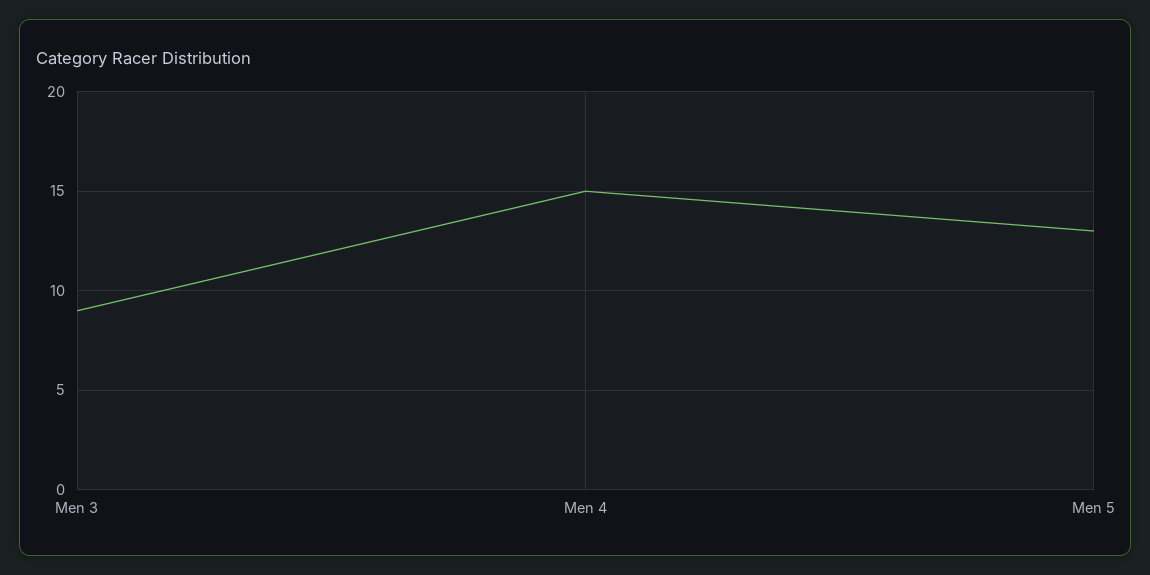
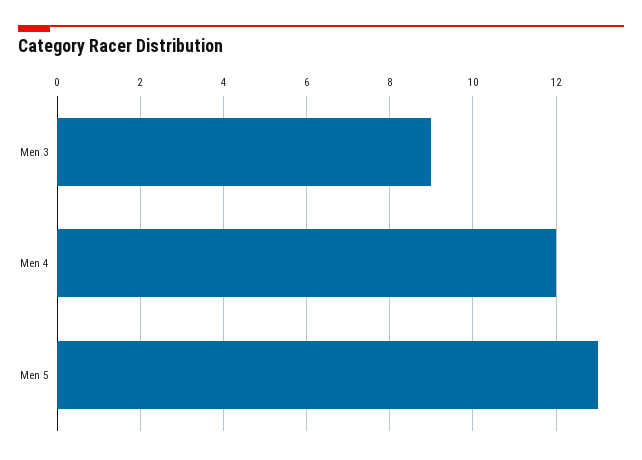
  {
    "Men 3": 9,
-   "Men 4": 15,
+   "Men 4": 12,
    "Men 5": 13
  }

